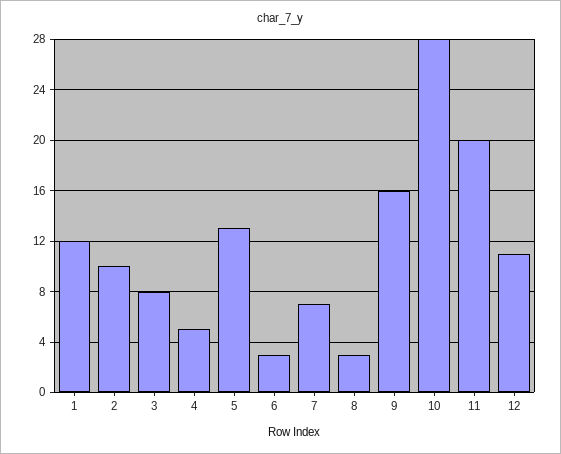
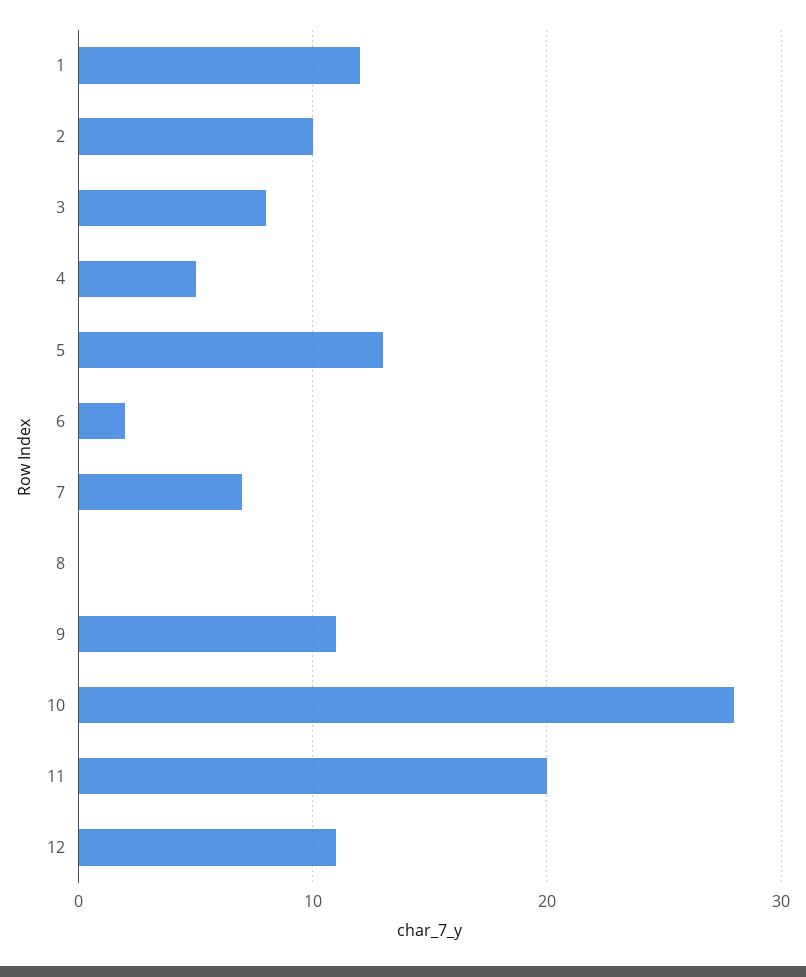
  {
    "1": 12,
    "2": 10,
    "3": 8,
    "4": 5,
    "5": 13,
-   "6": 3,
+   "6": 2,
    "7": 7,
-   "8": 3,
+   "8": 0,
-   "9": 16,
+   "9": 11,
    "10": 28,
    "11": 20,
    "12": 11
  }

